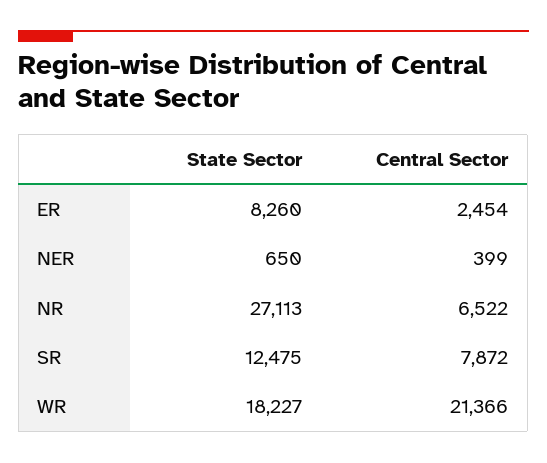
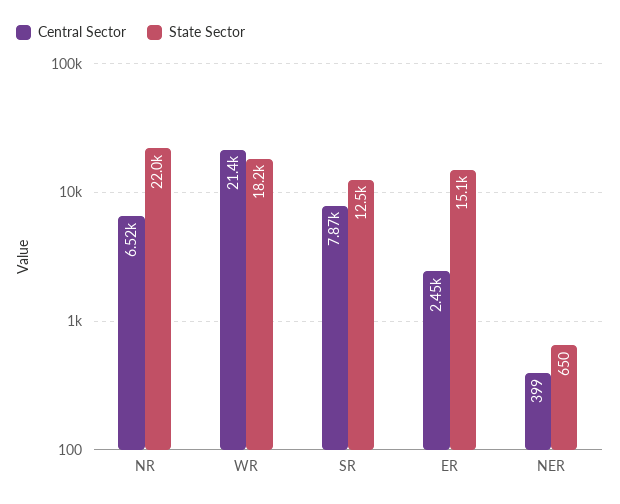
  {
    "State Sector": {
-     "ER": 8260,
+     "ER": 15100,
      "NER": 650,
-     "NR": 27113,
+     "NR": 22000,
      "SR": 12475,
      "WR": 18227
    },
    "Central Sector": {
      "ER": 2454,
      "NER": 399,
      "NR": 6522,
      "SR": 7872,
      "WR": 21366
    }
  }

